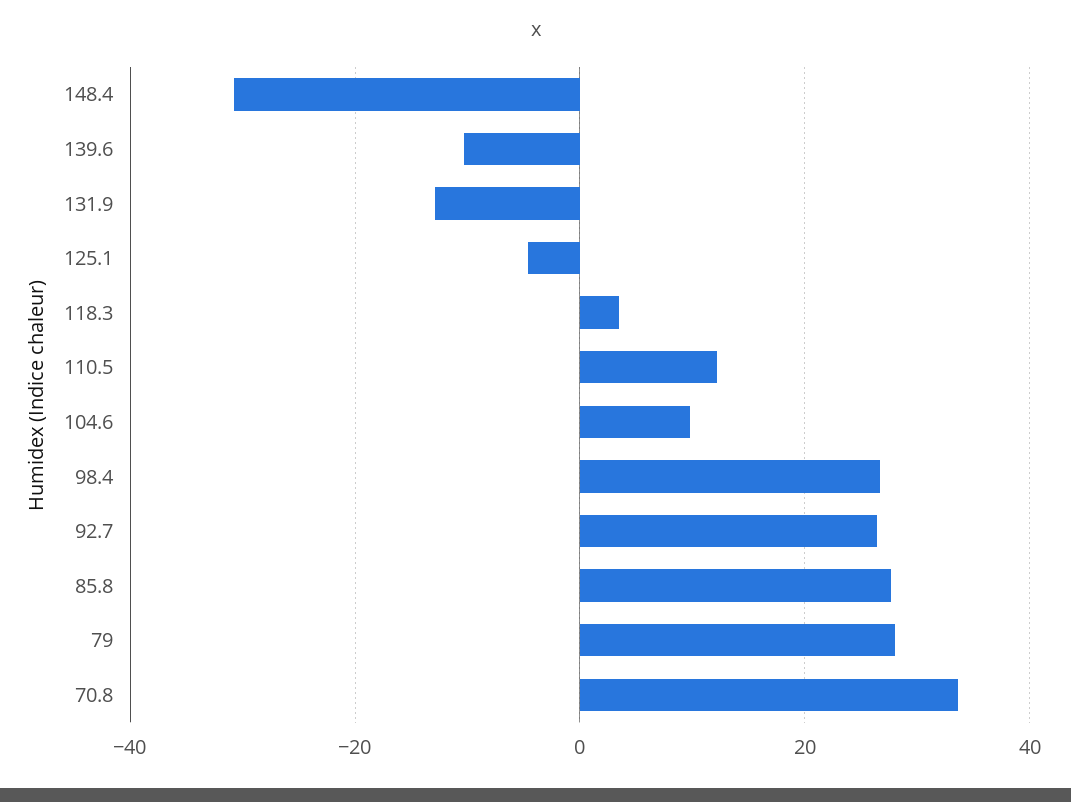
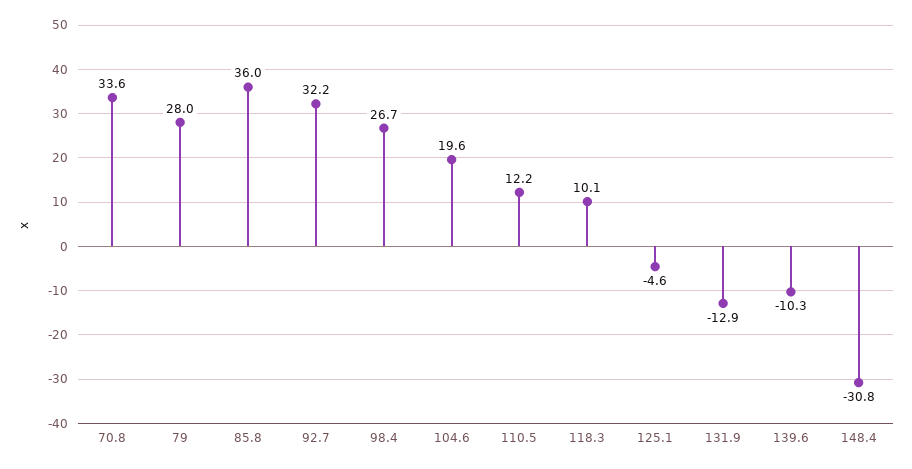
  {
    "148.4": -30.8,
    "139.6": -10.3,
    "131.9": -12.9,
    "125.1": -4.6,
-   "118.3": 4,
+   "118.3": 10.1,
    "110.5": 12.2,
-   "104.6": 10,
+   "104.6": 19.6,
    "98.4": 26.7,
-   "92.7": 26,
+   "92.7": 32.2,
-   "85.8": 28,
+   "85.8": 36,
    "79": 28,
    "70.8": 33.6
  }

